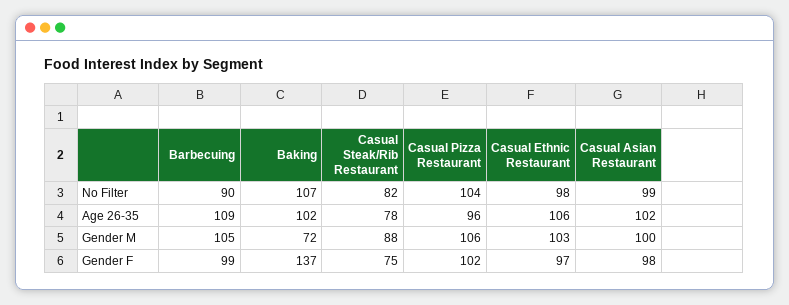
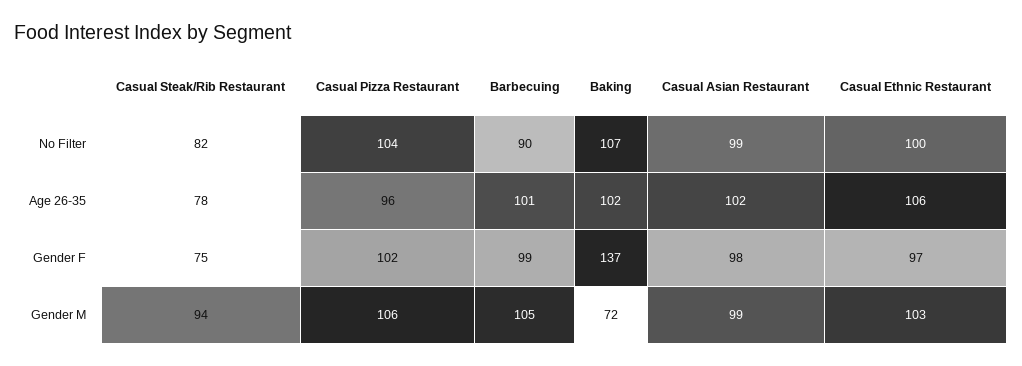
  {
    "Barbecuing": {
      "No Filter": 90,
-     "Age 26-35": 109,
+     "Age 26-35": 101,
      "Gender M": 105,
      "Gender F": 99
    },
    "Baking": {
      "No Filter": 107,
      "Age 26-35": 102,
      "Gender M": 72,
      "Gender F": 137
    },
    "Casual Steak/Rib Restaurant": {
      "No Filter": 82,
      "Age 26-35": 78,
-     "Gender M": 88,
+     "Gender M": 94,
      "Gender F": 75
    },
    "Casual Pizza Restaurant": {
      "No Filter": 104,
      "Age 26-35": 96,
      "Gender M": 106,
      "Gender F": 102
    },
    "Casual Ethnic Restaurant": {
-     "No Filter": 98,
+     "No Filter": 100,
      "Age 26-35": 106,
      "Gender M": 103,
      "Gender F": 97
    },
    "Casual Asian Restaurant": {
      "No Filter": 99,
      "Age 26-35": 102,
-     "Gender M": 100,
+     "Gender M": 99,
      "Gender F": 98
    }
  }

